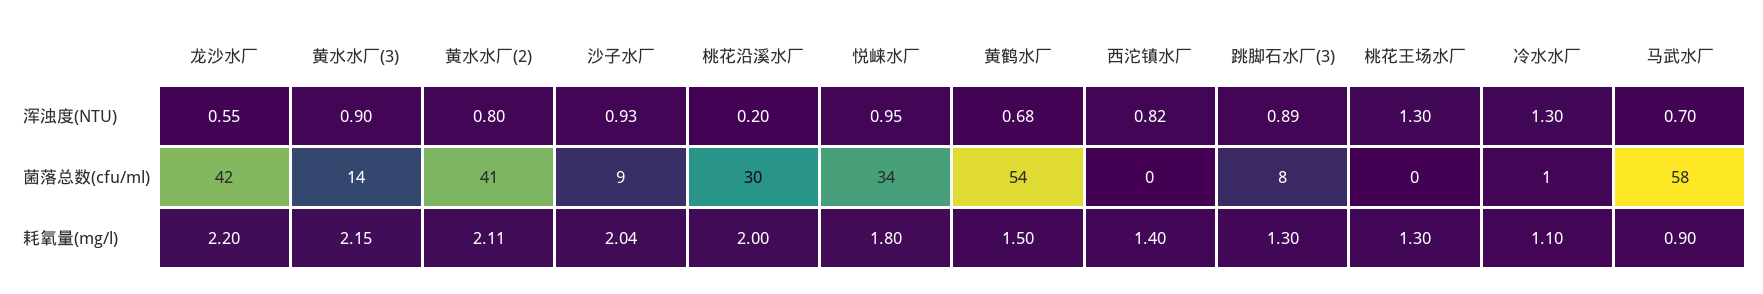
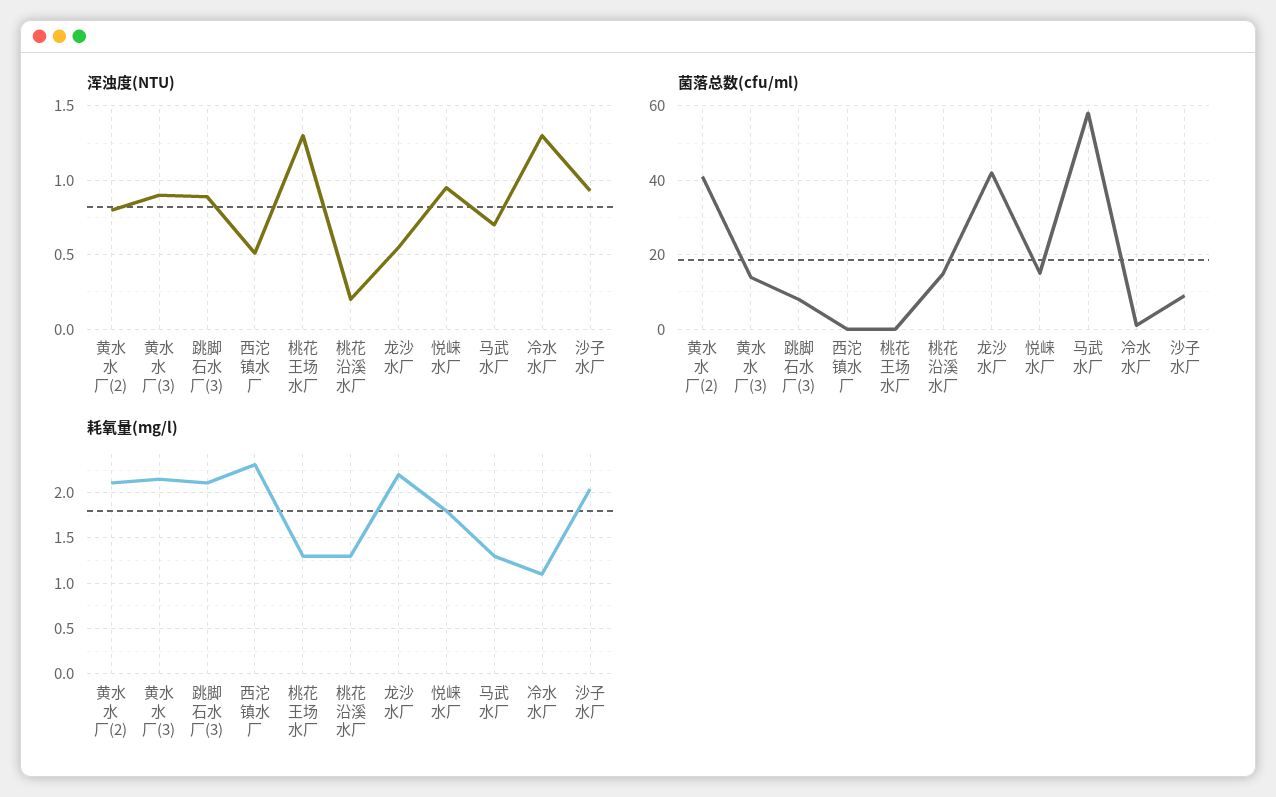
  {
    "浑浊度(NTU)": {
      "龙沙水厂": 0.55,
      "黄水水厂(3)": 0.9,
      "黄水水厂(2)": 0.8,
      "沙子水厂": 0.93,
      "桃花沿溪水厂": 0.2,
      "悦崃水厂": 0.95,
-     "黄鹤水厂": 0.68,
-     "西沱镇水厂": 0.82,
+     "西沱镇水厂": 0.5,
      "跳脚石水厂(3)": 0.89,
      "桃花王场水厂": 1.3,
      "冷水水厂": 1.3,
      "马武水厂": 0.7
    },
    "菌落总数(cfu/ml)": {
      "龙沙水厂": 42,
      "黄水水厂(3)": 14,
      "黄水水厂(2)": 41,
      "沙子水厂": 9,
-     "桃花沿溪水厂": 30,
+     "桃花沿溪水厂": 15,
-     "悦崃水厂": 34,
+     "悦崃水厂": 15,
-     "黄鹤水厂": 54,
      "西沱镇水厂": 0,
      "跳脚石水厂(3)": 8,
      "桃花王场水厂": 0,
      "冷水水厂": 1,
      "马武水厂": 58
    },
    "耗氧量(mg/l)": {
      "龙沙水厂": 2.2,
      "黄水水厂(3)": 2.15,
      "黄水水厂(2)": 2.11,
      "沙子水厂": 2.04,
-     "桃花沿溪水厂": 2,
+     "桃花沿溪水厂": 1.3,
      "悦崃水厂": 1.8,
-     "黄鹤水厂": 1.5,
-     "西沱镇水厂": 1.4,
+     "西沱镇水厂": 2.3,
-     "跳脚石水厂(3)": 1.3,
+     "跳脚石水厂(3)": 2.1,
      "桃花王场水厂": 1.3,
      "冷水水厂": 1.1,
-     "马武水厂": 0.9
+     "马武水厂": 1.3
    }
  }

